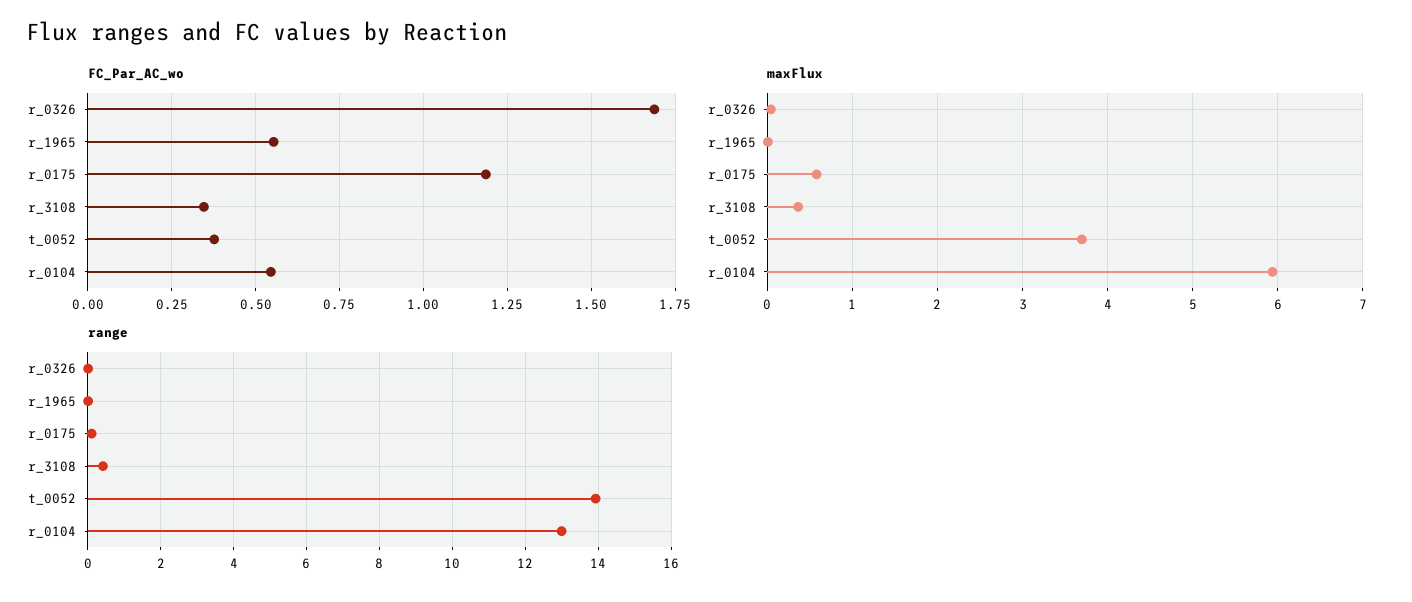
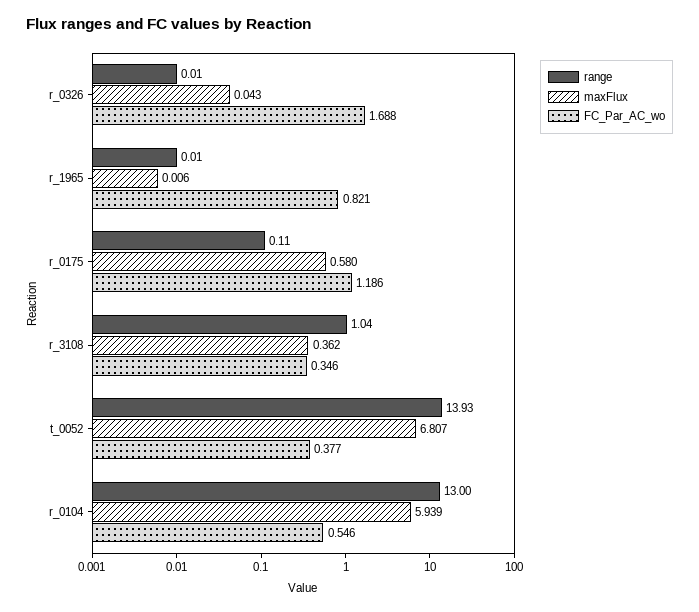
  {
    "FC_Par_AC_wo": {
      "r_0326": 1.688,
-     "r_1965": 0.55,
+     "r_1965": 0.821,
      "r_0175": 1.186,
      "r_3108": 0.346,
      "t_0052": 0.377,
      "r_0104": 0.546
    },
    "maxFlux": {
      "r_0326": 0.043,
      "r_1965": 0.006,
      "r_0175": 0.58,
      "r_3108": 0.362,
-     "t_0052": 3.7,
+     "t_0052": 6.807,
      "r_0104": 5.939
    },
    "range": {
      "r_0326": 0.01,
      "r_1965": 0.01,
      "r_0175": 0.11,
-     "r_3108": 0.4,
+     "r_3108": 1.04,
      "t_0052": 13.93,
      "r_0104": 13
    }
  }

